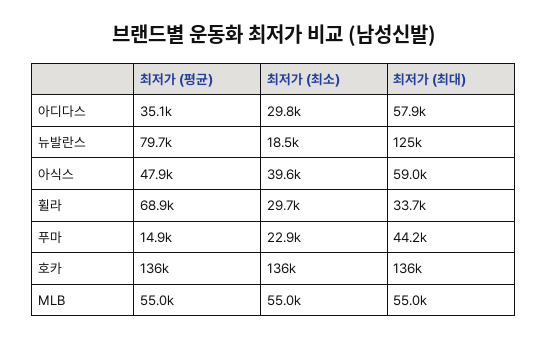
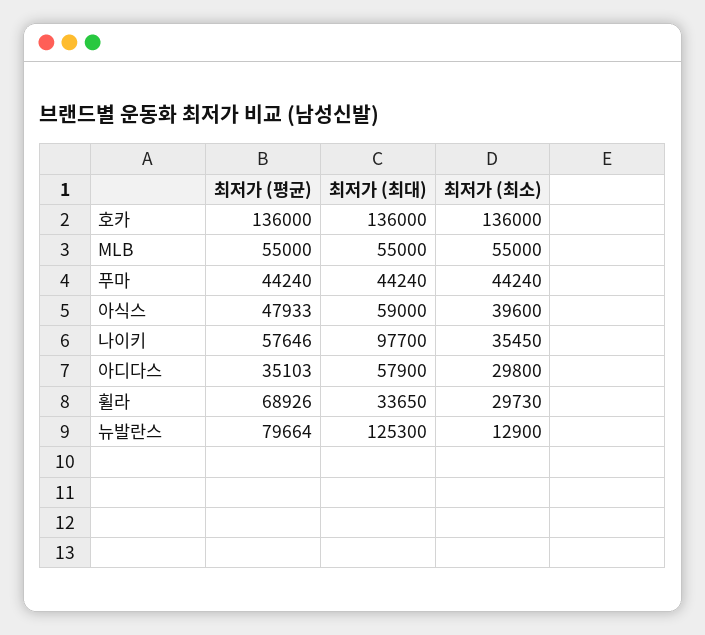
  {
    "최저가 (평균)": {
      "아디다스": 35103,
      "뉴발란스": 79664,
      "아식스": 47933,
      "휠라": 68926,
-     "푸마": 14900,
+     "푸마": 44240,
      "호카": 136000,
-     "MLB": 55000
+     "MLB": 55000,
+     "나이키": 57646
    },
    "최저가 (최소)": {
      "아디다스": 29800,
-     "뉴발란스": 18500,
+     "뉴발란스": 12900,
      "아식스": 39600,
      "휠라": 29730,
-     "푸마": 22900,
+     "푸마": 44240,
      "호카": 136000,
-     "MLB": 55000
+     "MLB": 55000,
+     "나이키": 35450
    },
    "최저가 (최대)": {
      "아디다스": 57900,
      "뉴발란스": 125300,
      "아식스": 59000,
      "휠라": 33650,
      "푸마": 44240,
      "호카": 136000,
-     "MLB": 55000
+     "MLB": 55000,
+     "나이키": 97700
    }
  }

